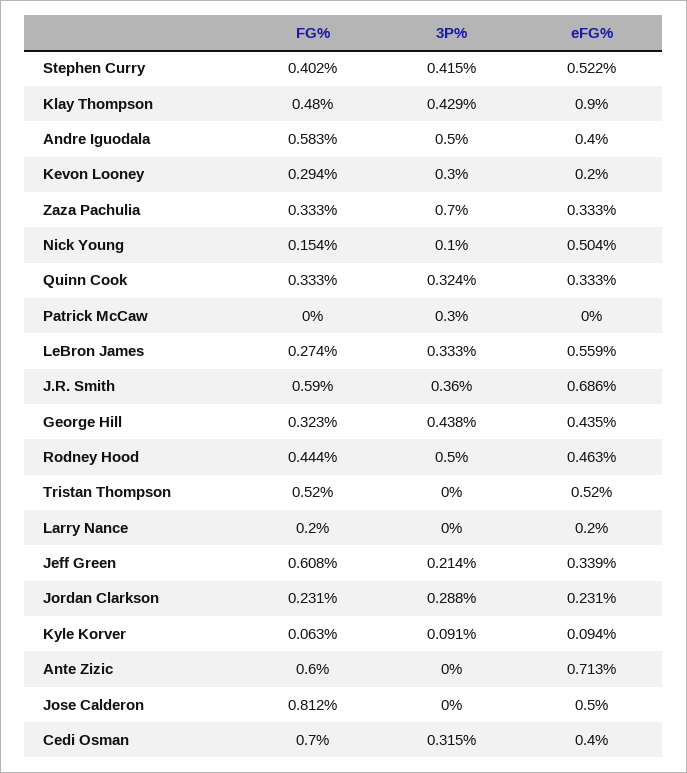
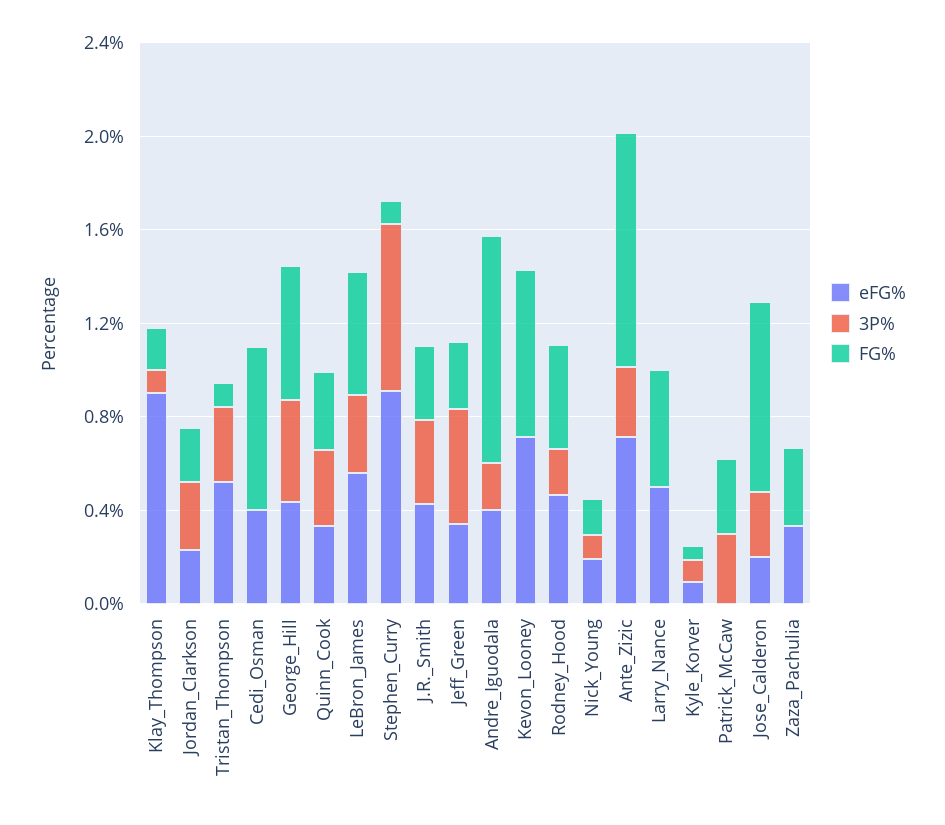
  {
    "FG%": {
-     "Stephen Curry": 0.402,
+     "Stephen Curry": 0.1,
-     "Klay Thompson": 0.48,
+     "Klay Thompson": 0.2,
-     "Andre Iguodala": 0.583,
+     "Andre Iguodala": 1,
-     "Kevon Looney": 0.294,
+     "Kevon Looney": 0.7,
      "Zaza Pachulia": 0.333,
      "Nick Young": 0.154,
      "Quinn Cook": 0.333,
-     "Patrick McCaw": 0,
+     "Patrick McCaw": 0.3,
-     "LeBron James": 0.274,
+     "LeBron James": 0.5,
-     "J.R. Smith": 0.59,
+     "J.R. Smith": 0.3,
-     "George Hill": 0.323,
+     "George Hill": 0.6,
      "Rodney Hood": 0.444,
-     "Tristan Thompson": 0.52,
+     "Tristan Thompson": 0.1,
-     "Larry Nance": 0.2,
+     "Larry Nance": 0.5,
-     "Jeff Green": 0.608,
+     "Jeff Green": 0.3,
      "Jordan Clarkson": 0.231,
      "Kyle Korver": 0.063,
-     "Ante Zizic": 0.6,
+     "Ante Zizic": 1,
      "Jose Calderon": 0.812,
      "Cedi Osman": 0.7
    },
    "3P%": {
-     "Stephen Curry": 0.415,
+     "Stephen Curry": 0.7,
-     "Klay Thompson": 0.429,
+     "Klay Thompson": 0.1,
-     "Andre Iguodala": 0.5,
+     "Andre Iguodala": 0.2,
-     "Kevon Looney": 0.3,
+     "Kevon Looney": 0,
-     "Zaza Pachulia": 0.7,
+     "Zaza Pachulia": 0,
      "Nick Young": 0.1,
      "Quinn Cook": 0.324,
      "Patrick McCaw": 0.3,
      "LeBron James": 0.333,
      "J.R. Smith": 0.36,
      "George Hill": 0.438,
-     "Rodney Hood": 0.5,
+     "Rodney Hood": 0.2,
-     "Tristan Thompson": 0,
+     "Tristan Thompson": 0.3,
      "Larry Nance": 0,
-     "Jeff Green": 0.214,
+     "Jeff Green": 0.5,
      "Jordan Clarkson": 0.288,
      "Kyle Korver": 0.091,
-     "Ante Zizic": 0,
+     "Ante Zizic": 0.3,
-     "Jose Calderon": 0,
+     "Jose Calderon": 0.3,
-     "Cedi Osman": 0.315
+     "Cedi Osman": 0
    },
    "eFG%": {
-     "Stephen Curry": 0.522,
+     "Stephen Curry": 0.9,
      "Klay Thompson": 0.9,
      "Andre Iguodala": 0.4,
-     "Kevon Looney": 0.2,
+     "Kevon Looney": 0.7,
      "Zaza Pachulia": 0.333,
-     "Nick Young": 0.504,
+     "Nick Young": 0.2,
      "Quinn Cook": 0.333,
      "Patrick McCaw": 0,
      "LeBron James": 0.559,
-     "J.R. Smith": 0.686,
+     "J.R. Smith": 0.4,
      "George Hill": 0.435,
      "Rodney Hood": 0.463,
      "Tristan Thompson": 0.52,
-     "Larry Nance": 0.2,
+     "Larry Nance": 0.5,
      "Jeff Green": 0.339,
      "Jordan Clarkson": 0.231,
      "Kyle Korver": 0.094,
      "Ante Zizic": 0.713,
-     "Jose Calderon": 0.5,
+     "Jose Calderon": 0.2,
      "Cedi Osman": 0.4
    }
  }

